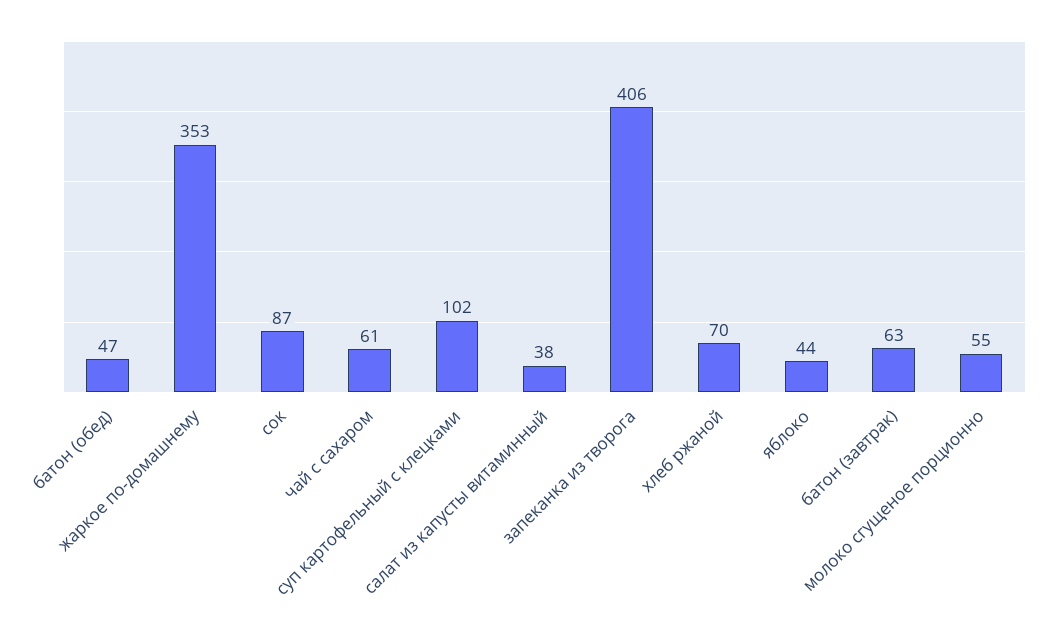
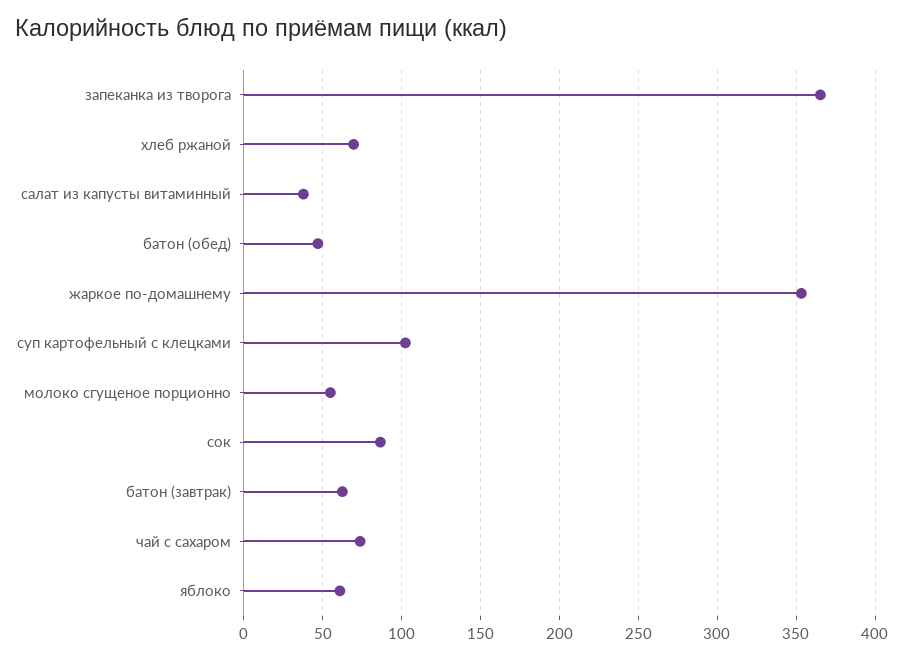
  {
    "батон (обед)": 47,
    "жаркое по-домашнему": 353,
    "сок": 87,
-   "чай с сахаром": 61,
+   "чай с сахаром": 75,
    "суп картофельный с клецками": 102,
    "салат из капусты витаминный": 38,
-   "запеканка из творога": 406,
+   "запеканка из творога": 365,
    "хлеб ржаной": 70,
-   "яблоко": 44,
+   "яблоко": 60,
    "батон (завтрак)": 63,
    "молоко сгущеное порционно": 55
  }

